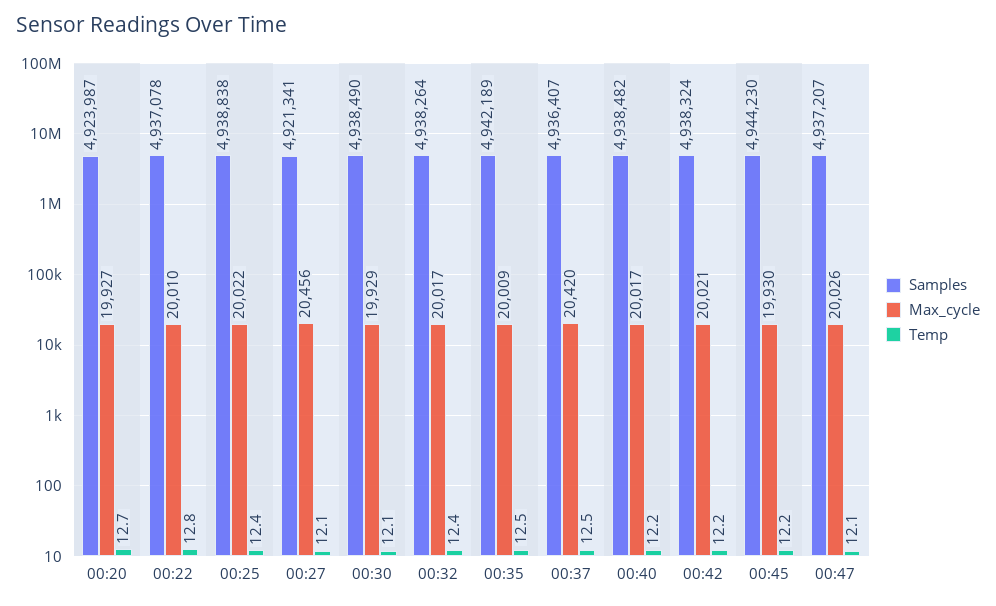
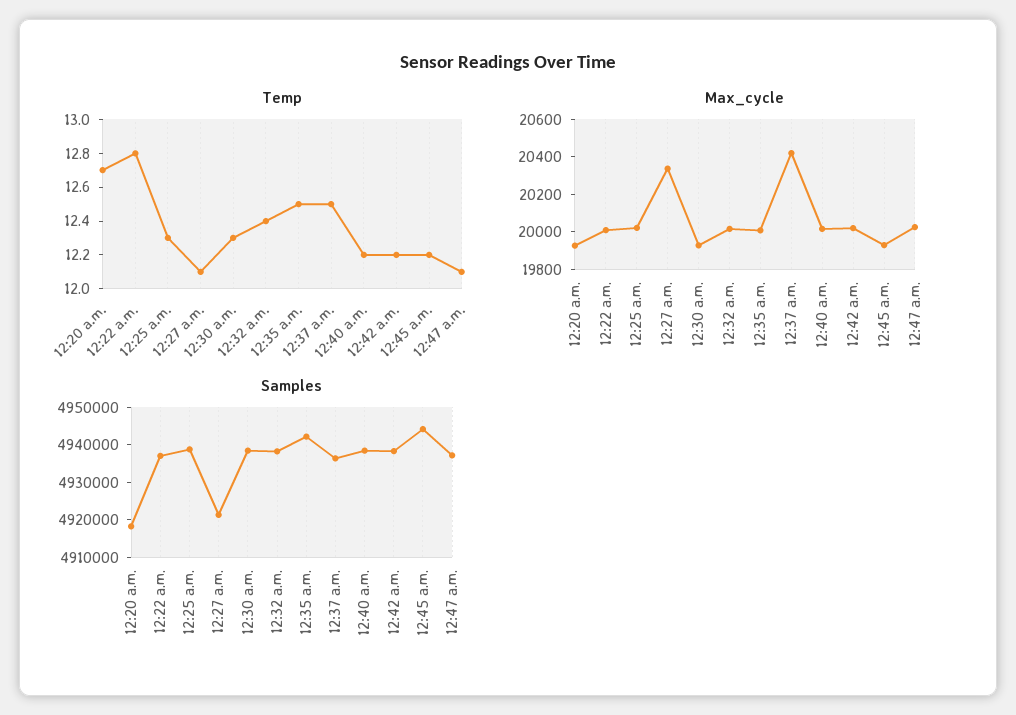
  {
    "Samples": {
-     "00:20": 4923987,
+     "00:20": 4917500,
      "00:22": 4937078,
      "00:25": 4938838,
      "00:27": 4921341,
      "00:30": 4938490,
      "00:32": 4938264,
      "00:35": 4942189,
      "00:37": 4936407,
      "00:40": 4938482,
      "00:42": 4938324,
      "00:45": 4944230,
      "00:47": 4937207
    },
    "Max_cycle": {
      "00:20": 19927,
      "00:22": 20010,
      "00:25": 20022,
-     "00:27": 20456,
+     "00:27": 20350,
      "00:30": 19929,
      "00:32": 20017,
      "00:35": 20009,
      "00:37": 20420,
      "00:40": 20017,
      "00:42": 20021,
      "00:45": 19930,
      "00:47": 20026
    },
    "Temp": {
      "00:20": 12.7,
      "00:22": 12.8,
-     "00:25": 12.4,
+     "00:25": 12.3,
      "00:27": 12.1,
-     "00:30": 12.1,
+     "00:30": 12.3,
      "00:32": 12.4,
      "00:35": 12.5,
      "00:37": 12.5,
      "00:40": 12.2,
      "00:42": 12.2,
      "00:45": 12.2,
      "00:47": 12.1
    }
  }

